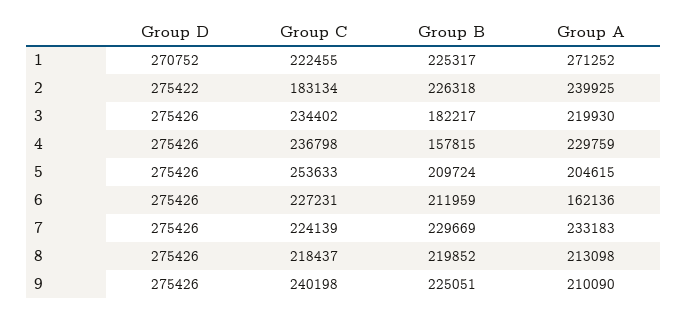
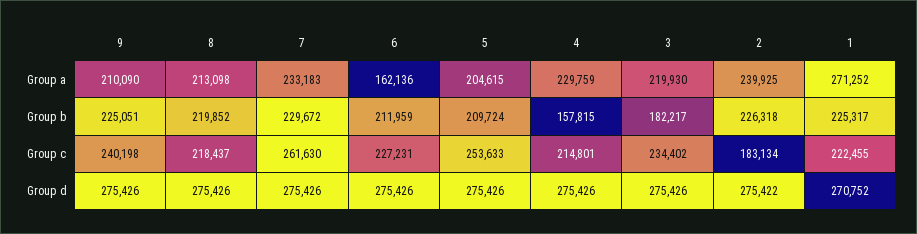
  {
    "Group D": {
      "1": 270752,
      "2": 275422,
      "3": 275426,
      "4": 275426,
      "5": 275426,
      "6": 275426,
      "7": 275426,
      "8": 275426,
      "9": 275426
    },
    "Group C": {
      "1": 222455,
      "2": 183134,
      "3": 234402,
-     "4": 236798,
+     "4": 214801,
      "5": 253633,
      "6": 227231,
-     "7": 224139,
+     "7": 261630,
      "8": 218437,
      "9": 240198
    },
    "Group B": {
      "1": 225317,
      "2": 226318,
      "3": 182217,
      "4": 157815,
      "5": 209724,
      "6": 211959,
-     "7": 229669,
+     "7": 229672,
      "8": 219852,
      "9": 225051
    },
    "Group A": {
      "1": 271252,
      "2": 239925,
      "3": 219930,
      "4": 229759,
      "5": 204615,
      "6": 162136,
      "7": 233183,
      "8": 213098,
      "9": 210090
    }
  }

